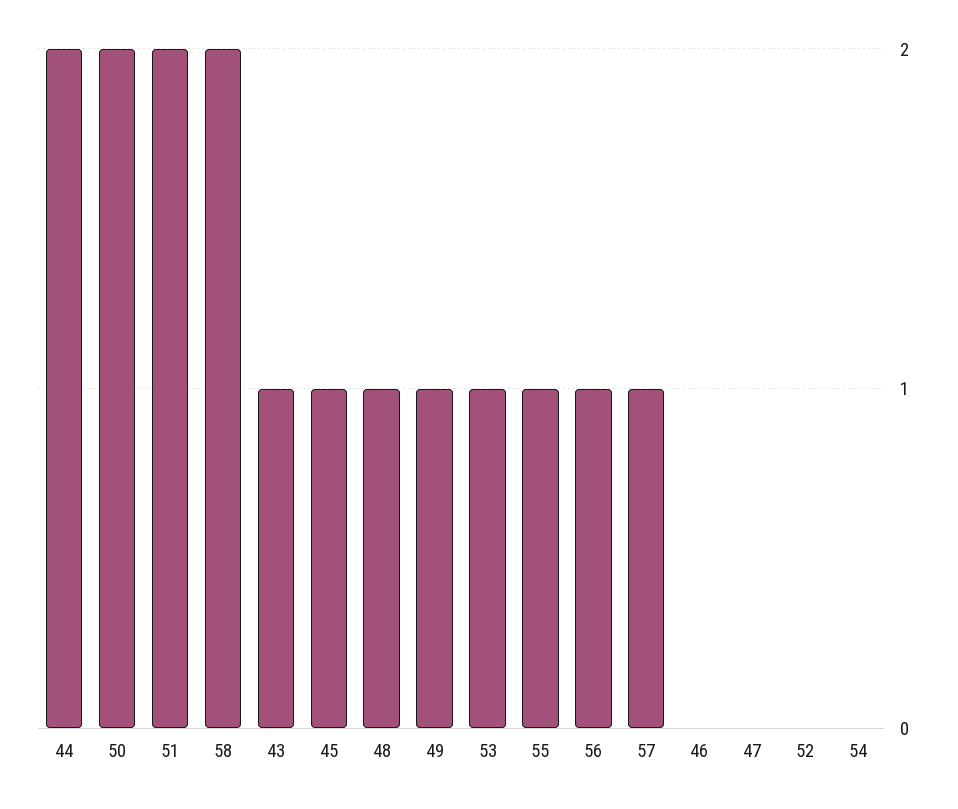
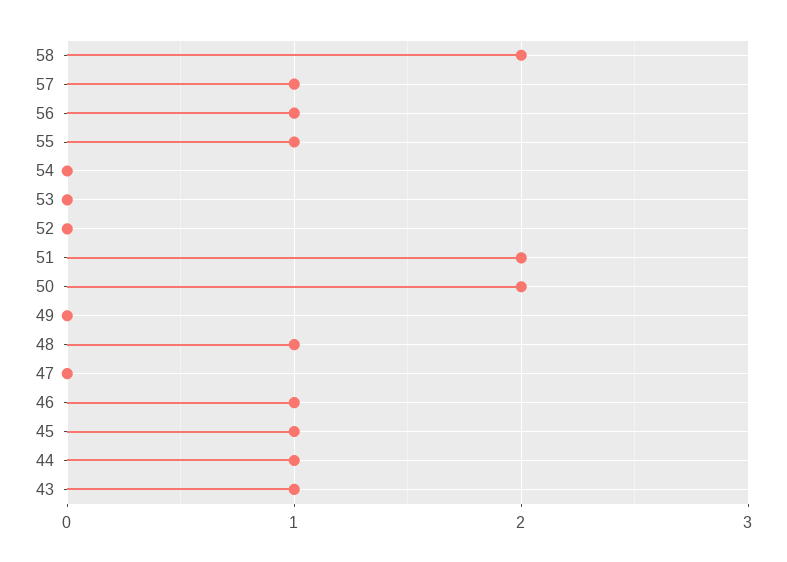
  {
-   "44": 2,
+   "44": 1,
    "50": 2,
    "51": 2,
    "58": 2,
    "43": 1,
    "45": 1,
    "48": 1,
-   "49": 1,
+   "49": 0,
-   "53": 1,
+   "53": 0,
    "55": 1,
    "56": 1,
    "57": 1,
-   "46": 0,
+   "46": 1,
    "47": 0,
    "52": 0,
    "54": 0
  }

